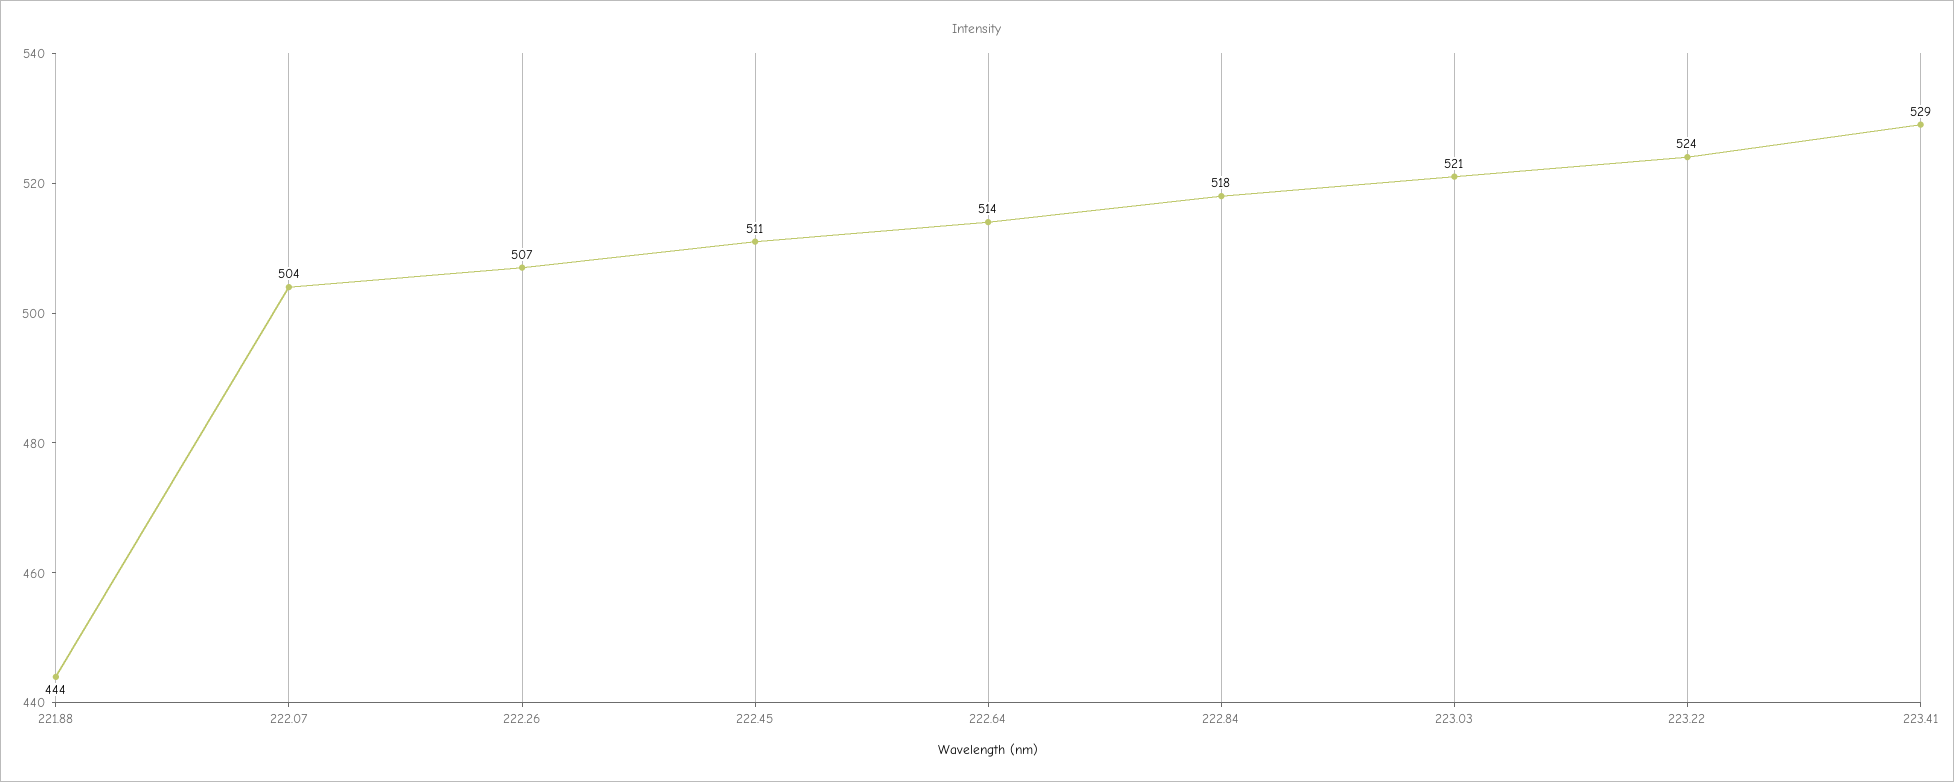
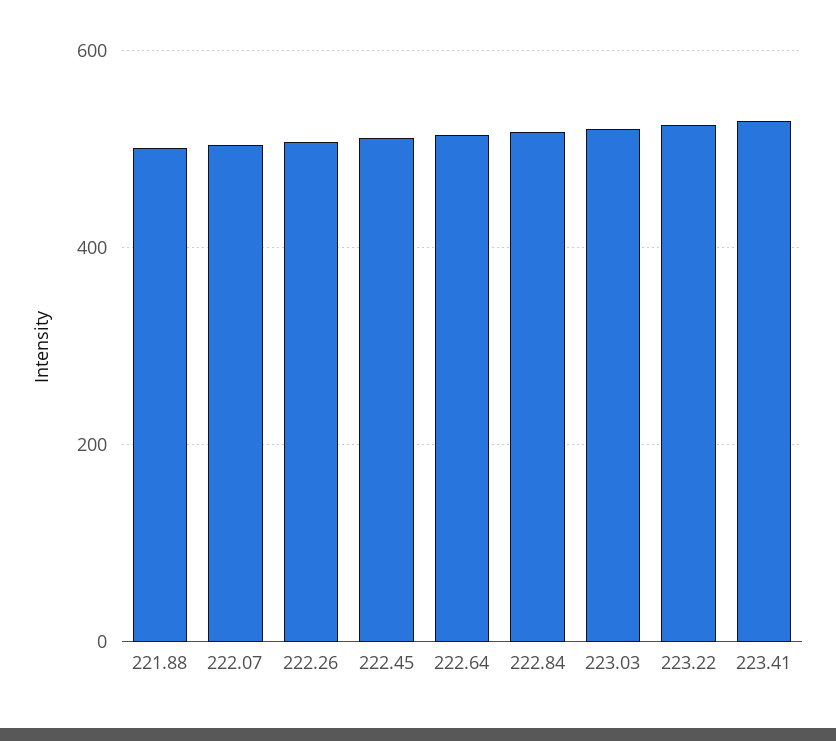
  {
-   "221.88": 444,
+   "221.88": 500,
    "222.07": 504,
    "222.26": 507,
    "222.45": 511,
    "222.64": 514,
    "222.84": 518,
    "223.03": 521,
    "223.22": 524,
    "223.41": 529
  }

